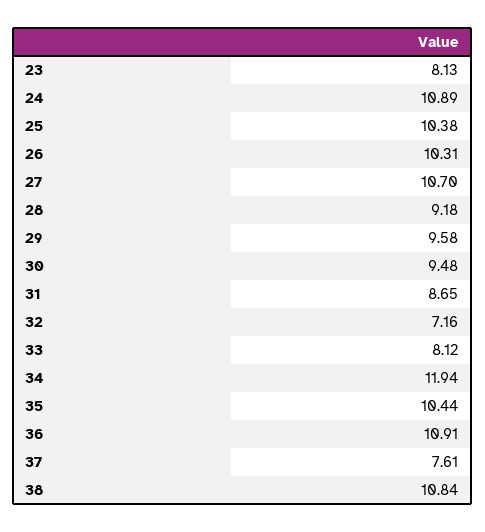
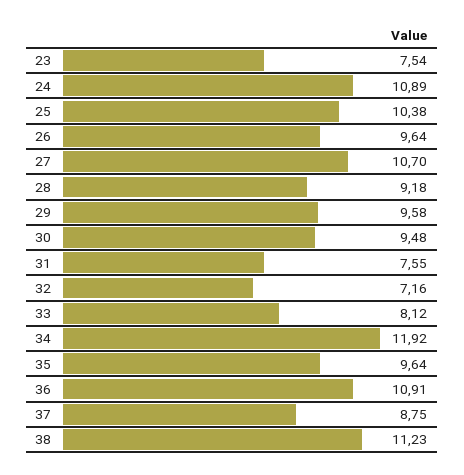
  {
-   "23": 8.13,
+   "23": 7.54,
    "24": 10.89,
    "25": 10.38,
-   "26": 10.31,
+   "26": 9.64,
    "27": 10.7,
    "28": 9.18,
    "29": 9.58,
    "30": 9.48,
-   "31": 8.65,
+   "31": 7.55,
    "32": 7.16,
    "33": 8.12,
-   "34": 11.94,
+   "34": 11.92,
-   "35": 10.44,
+   "35": 9.64,
    "36": 10.91,
-   "37": 7.61,
+   "37": 8.75,
-   "38": 10.84
+   "38": 11.23
  }

